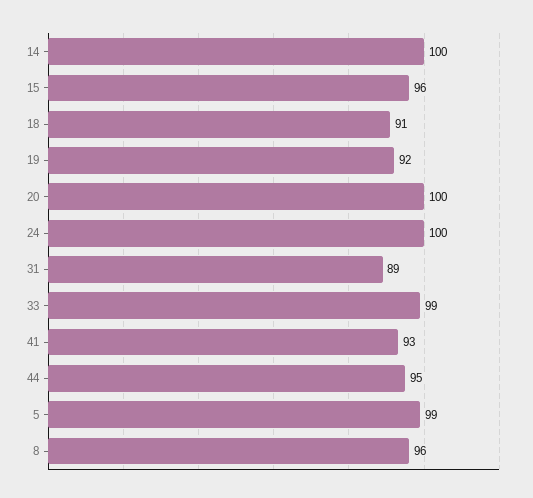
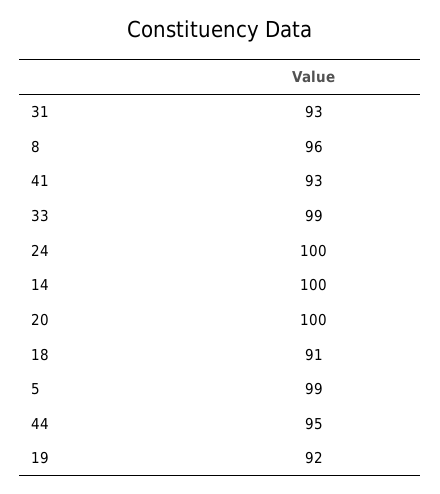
  {
    "14": 100,
-   "15": 96,
    "18": 91,
    "19": 92,
    "20": 100,
    "24": 100,
-   "31": 89,
+   "31": 93,
    "33": 99,
    "41": 93,
    "44": 95,
    "5": 99,
    "8": 96
  }

